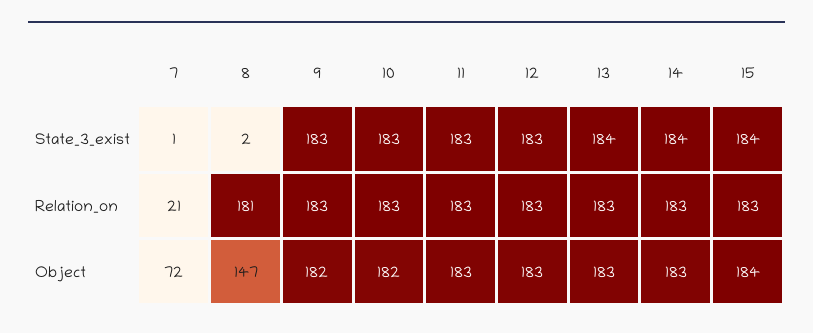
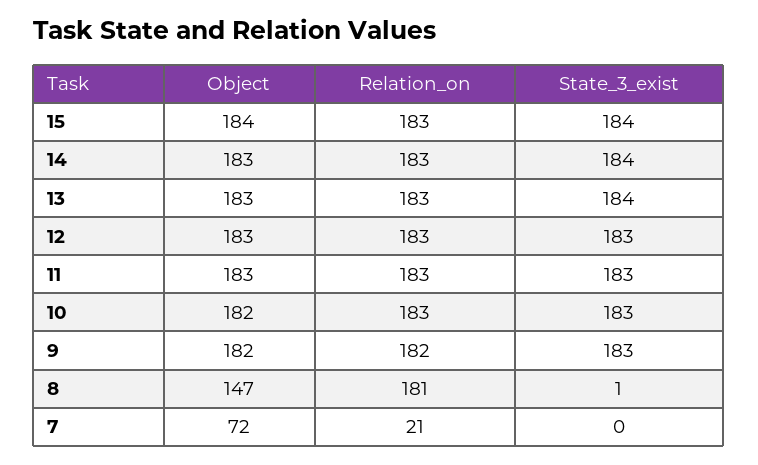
  {
    "7": {
-     "State_3_exist": 1,
+     "State_3_exist": 0,
      "Relation_on": 21,
      "Object": 72
    },
    "8": {
-     "State_3_exist": 2,
+     "State_3_exist": 1,
      "Relation_on": 181,
      "Object": 147
    },
    "9": {
      "State_3_exist": 183,
-     "Relation_on": 183,
+     "Relation_on": 182,
      "Object": 182
    },
    "10": {
      "State_3_exist": 183,
      "Relation_on": 183,
      "Object": 182
    },
    "11": {
      "State_3_exist": 183,
      "Relation_on": 183,
      "Object": 183
    },
    "12": {
      "State_3_exist": 183,
      "Relation_on": 183,
      "Object": 183
    },
    "13": {
      "State_3_exist": 184,
      "Relation_on": 183,
      "Object": 183
    },
    "14": {
      "State_3_exist": 184,
      "Relation_on": 183,
      "Object": 183
    },
    "15": {
      "State_3_exist": 184,
      "Relation_on": 183,
      "Object": 184
    }
  }

